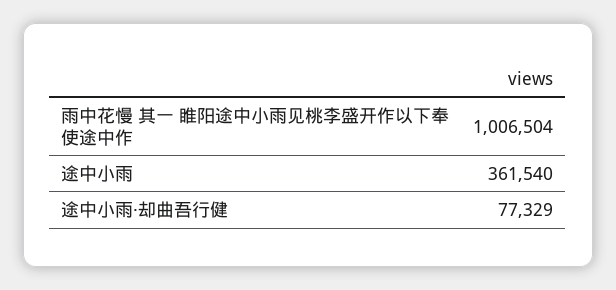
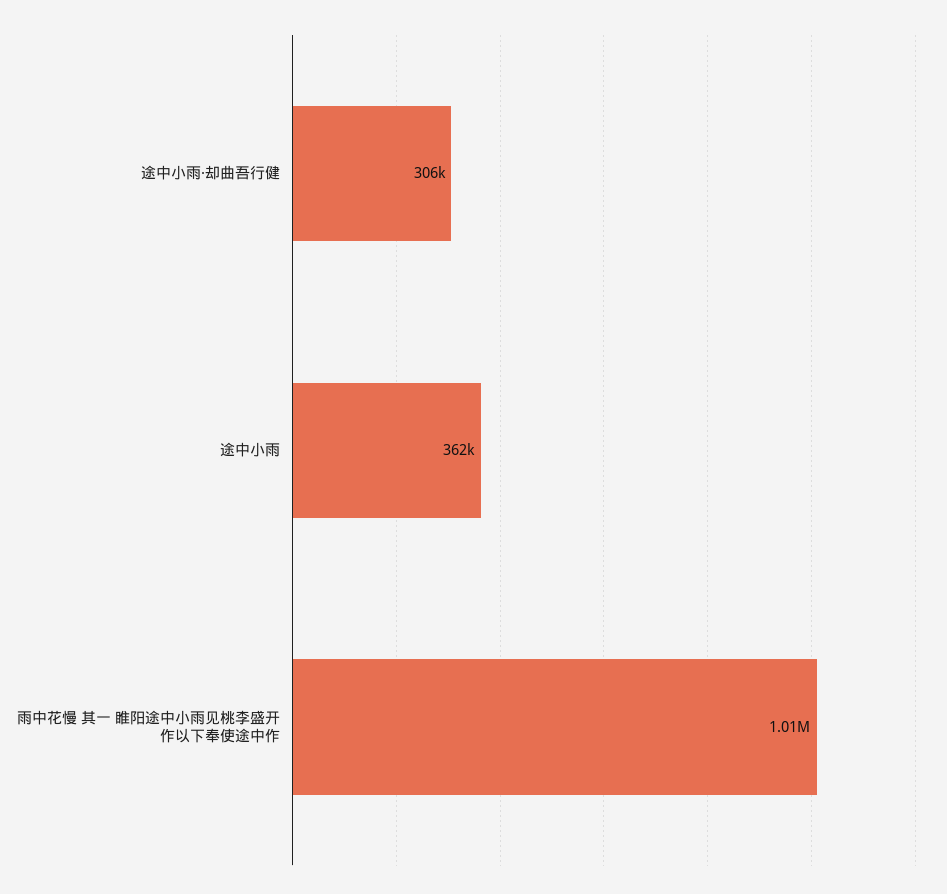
  {
    "雨中花慢 其一 睢阳途中小雨见桃李盛开作以下奉使途中作": 1006504,
    "途中小雨": 361540,
-   "途中小雨·却曲吾行健": 77329
+   "途中小雨·却曲吾行健": 306000
  }

